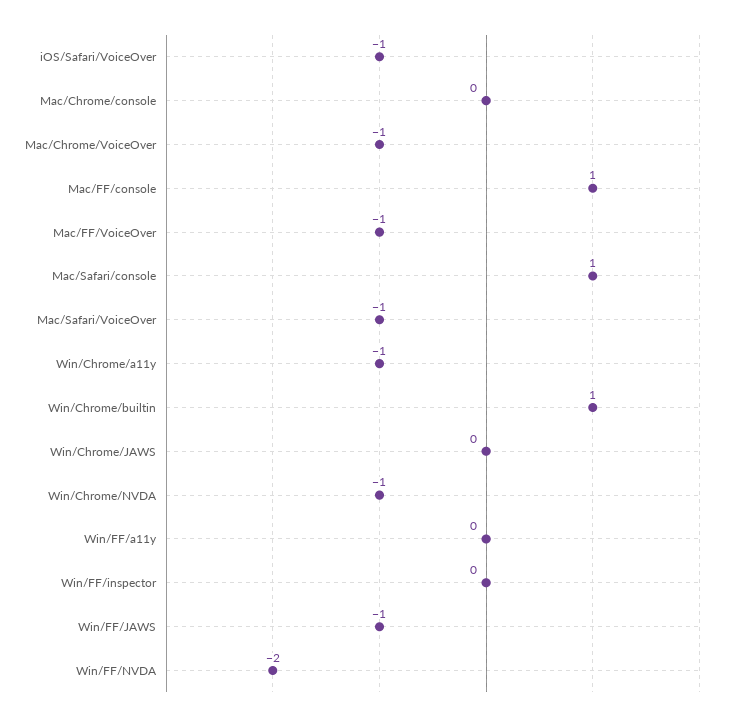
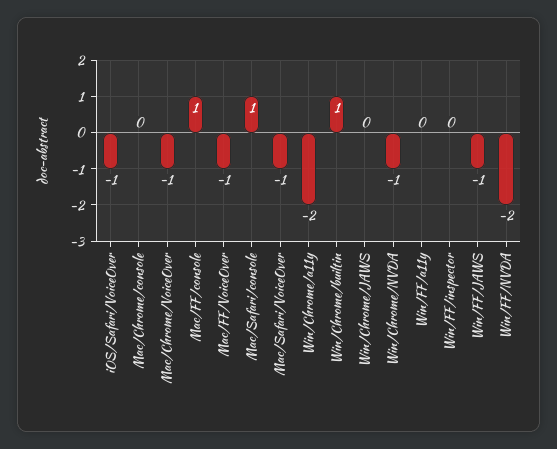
  {
    "iOS/Safari/VoiceOver": -1,
    "Mac/Chrome/console": 0,
    "Mac/Chrome/VoiceOver": -1,
    "Mac/FF/console": 1,
    "Mac/FF/VoiceOver": -1,
    "Mac/Safari/console": 1,
    "Mac/Safari/VoiceOver": -1,
-   "Win/Chrome/a11y": -1,
+   "Win/Chrome/a11y": -2,
    "Win/Chrome/builtin": 1,
    "Win/Chrome/JAWS": 0,
    "Win/Chrome/NVDA": -1,
    "Win/FF/a11y": 0,
    "Win/FF/inspector": 0,
    "Win/FF/JAWS": -1,
    "Win/FF/NVDA": -2
  }

